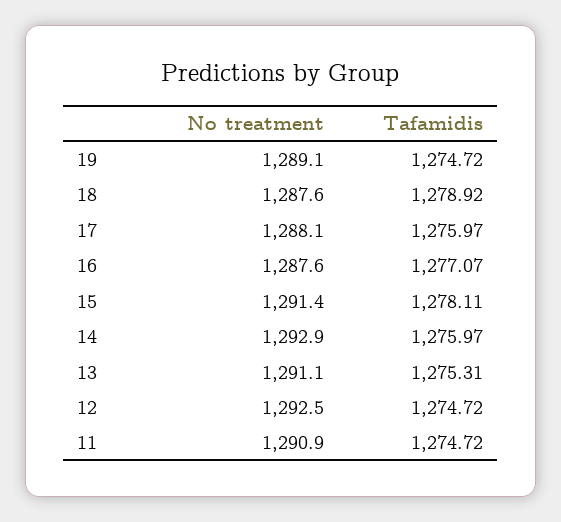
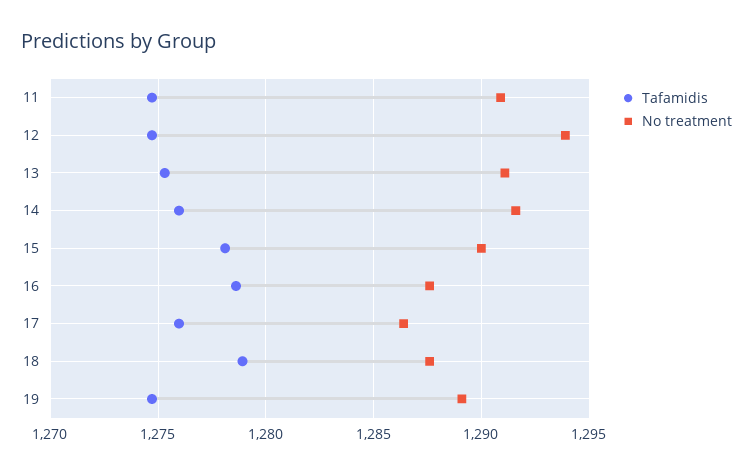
  {
    "No treatment": {
      "19": 1289.1,
      "18": 1287.6,
-     "17": 1288.1,
+     "17": 1286.5,
      "16": 1287.6,
-     "15": 1291.4,
+     "15": 1290,
-     "14": 1292.9,
+     "14": 1291.5,
      "13": 1291.1,
-     "12": 1292.5,
+     "12": 1294,
      "11": 1290.9
    },
    "Tafamidis": {
      "19": 1274.72,
      "18": 1278.92,
      "17": 1275.97,
-     "16": 1277.07,
+     "16": 1278.5,
      "15": 1278.11,
      "14": 1275.97,
      "13": 1275.31,
      "12": 1274.72,
      "11": 1274.72
    }
  }

